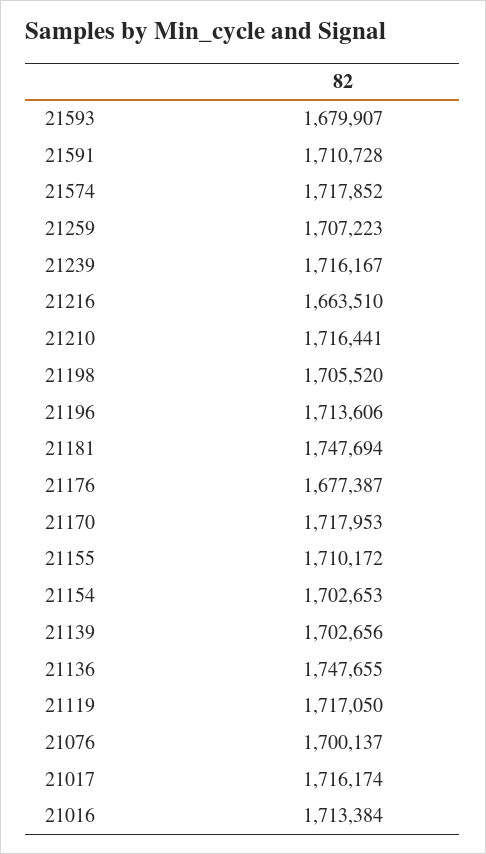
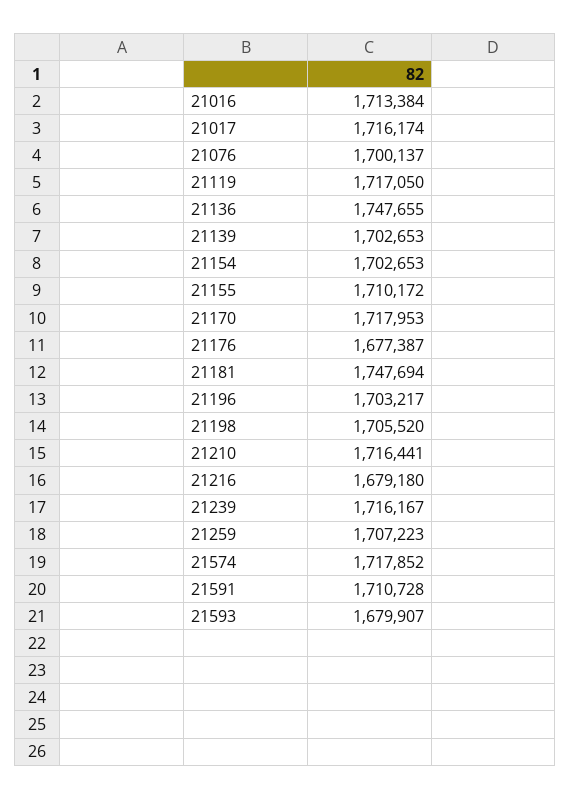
  {
    "21593": 1679907,
    "21591": 1710728,
    "21574": 1717852,
    "21259": 1707223,
    "21239": 1716167,
-   "21216": 1663510,
+   "21216": 1679180,
    "21210": 1716441,
    "21198": 1705520,
-   "21196": 1713606,
+   "21196": 1703217,
    "21181": 1747694,
    "21176": 1677387,
    "21170": 1717953,
    "21155": 1710172,
    "21154": 1702653,
-   "21139": 1702656,
+   "21139": 1702653,
    "21136": 1747655,
    "21119": 1717050,
    "21076": 1700137,
    "21017": 1716174,
    "21016": 1713384
  }

